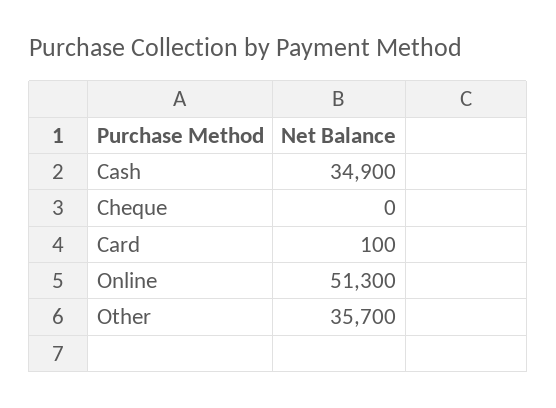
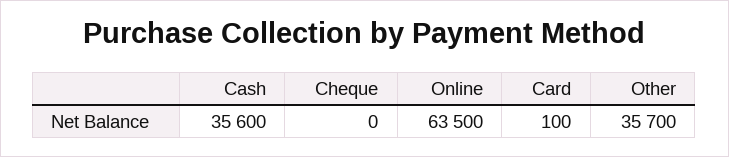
  {
-   "Cash": 34900,
+   "Cash": 35600,
    "Cheque": 0,
    "Card": 100,
-   "Online": 51300,
+   "Online": 63500,
    "Other": 35700
  }

